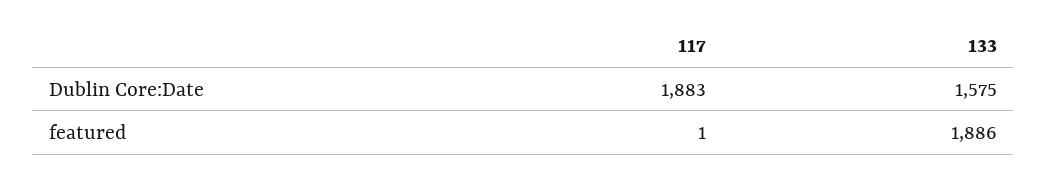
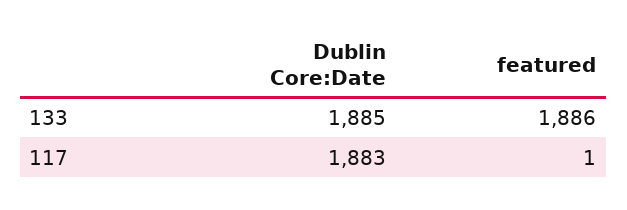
  {
    "117": {
      "Dublin Core:Date": 1883,
      "featured": 1
    },
    "133": {
-     "Dublin Core:Date": 1575,
+     "Dublin Core:Date": 1885,
      "featured": 1886
    }
  }

